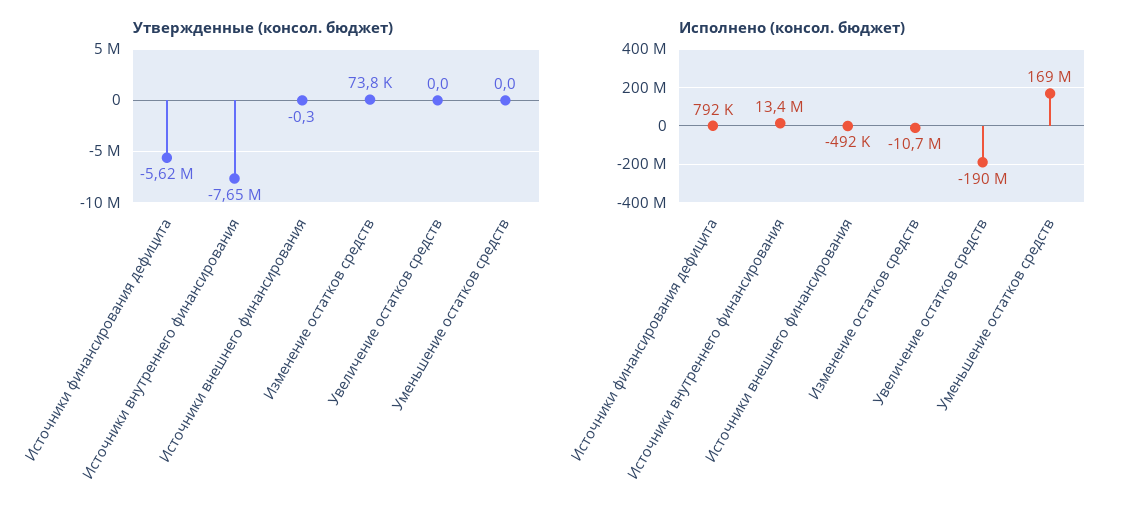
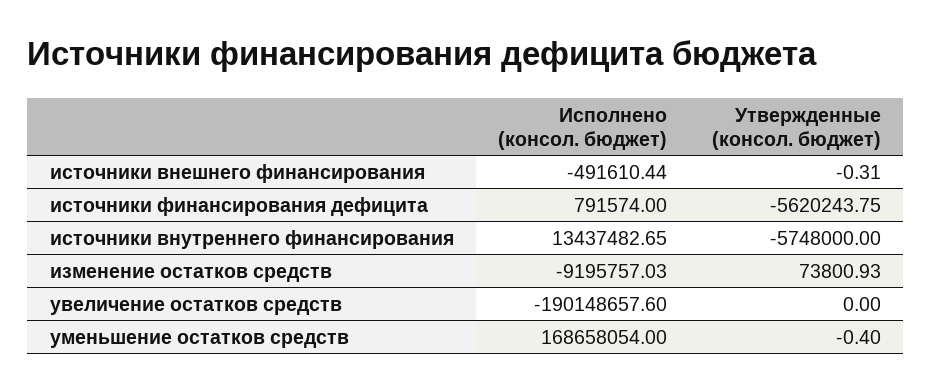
  {
    "Утвержденные (консол. бюджет)": {
      "Источники финансирования дефицита": -5620243.75,
-     "Источники внутреннего финансирования": -7650000,
+     "Источники внутреннего финансирования": -5748000,
      "Источники внешнего финансирования": -0.31,
      "Изменение остатков средств": 73800.93,
      "Увеличение остатков средств": 0,
-     "Уменьшение остатков средств": 0
+     "Уменьшение остатков средств": -0.4
    },
    "Исполнено (консол. бюджет)": {
      "Источники финансирования дефицита": 791574,
      "Источники внутреннего финансирования": 13437482.65,
      "Источники внешнего финансирования": -491610.44,
-     "Изменение остатков средств": -10700000,
+     "Изменение остатков средств": -9195757.03,
      "Увеличение остатков средств": -190148657.6,
      "Уменьшение остатков средств": 168658054
    }
  }

